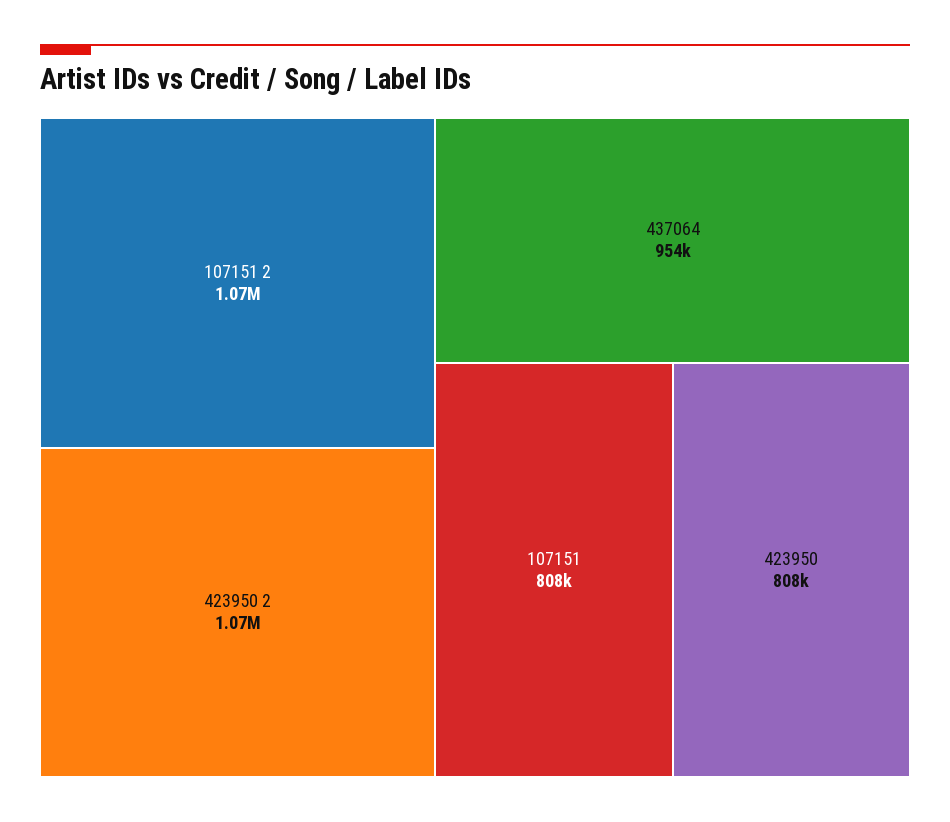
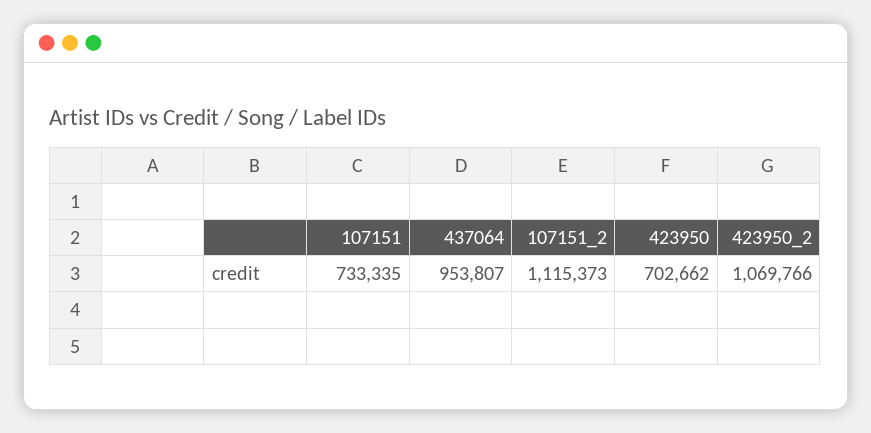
  {
-   "107151 2": 1070000,
+   "107151 2": 1115373,
    "423950 2": 1069766,
    "437064": 953807,
-   "107151": 808000,
+   "107151": 733335,
-   "423950": 808000
+   "423950": 702662
  }

